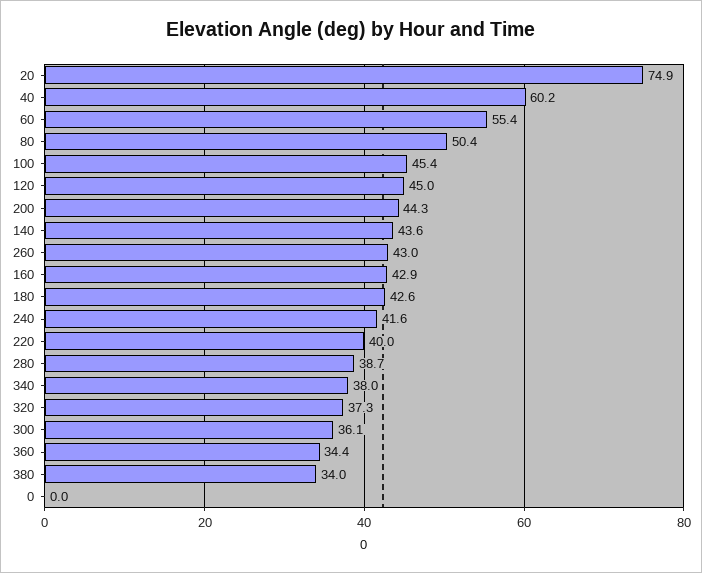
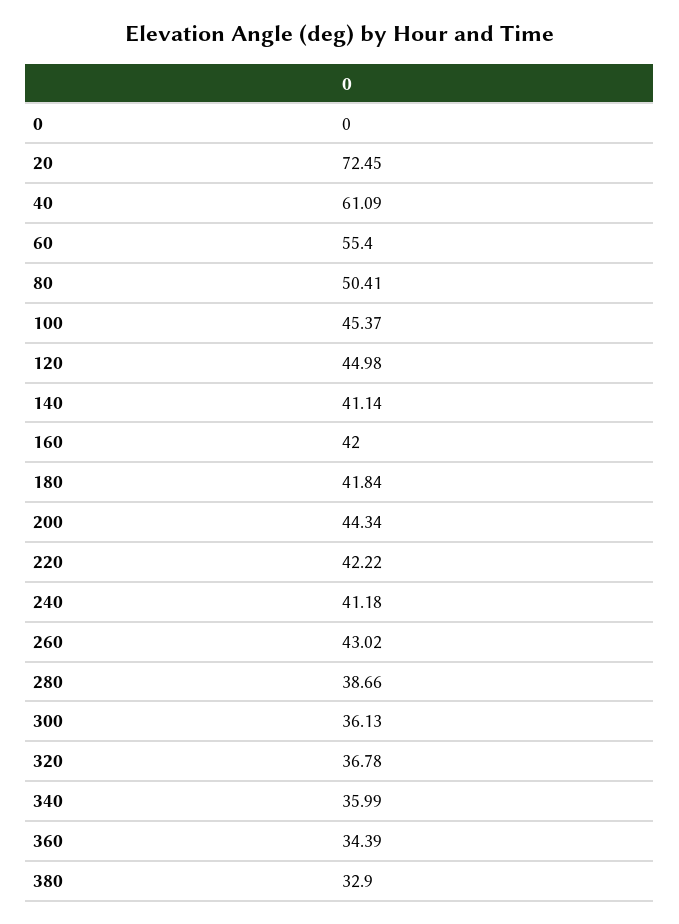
  {
-   "20": 74.9,
+   "20": 72.45,
-   "40": 60.2,
+   "40": 61.09,
    "60": 55.4,
    "80": 50.41,
    "100": 45.37,
    "120": 44.98,
    "200": 44.34,
-   "140": 43.6,
+   "140": 41.14,
    "260": 43.02,
-   "160": 42.9,
+   "160": 42,
-   "180": 42.6,
+   "180": 41.84,
-   "240": 41.6,
+   "240": 41.18,
-   "220": 40,
+   "220": 42.22,
    "280": 38.66,
-   "340": 38,
+   "340": 35.99,
-   "320": 37.3,
+   "320": 36.78,
    "300": 36.13,
    "360": 34.39,
-   "380": 34,
+   "380": 32.9,
    "0": 0
  }

